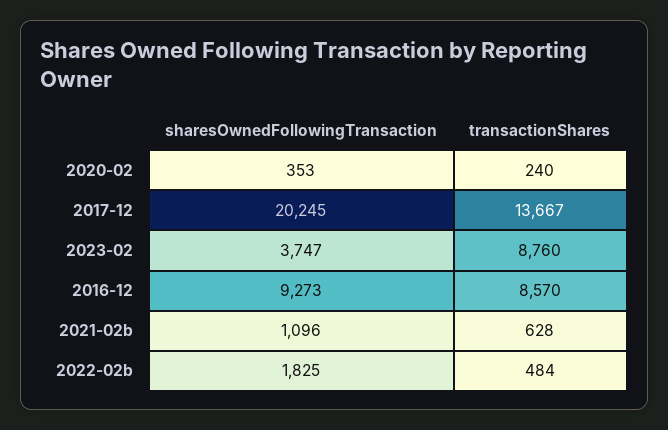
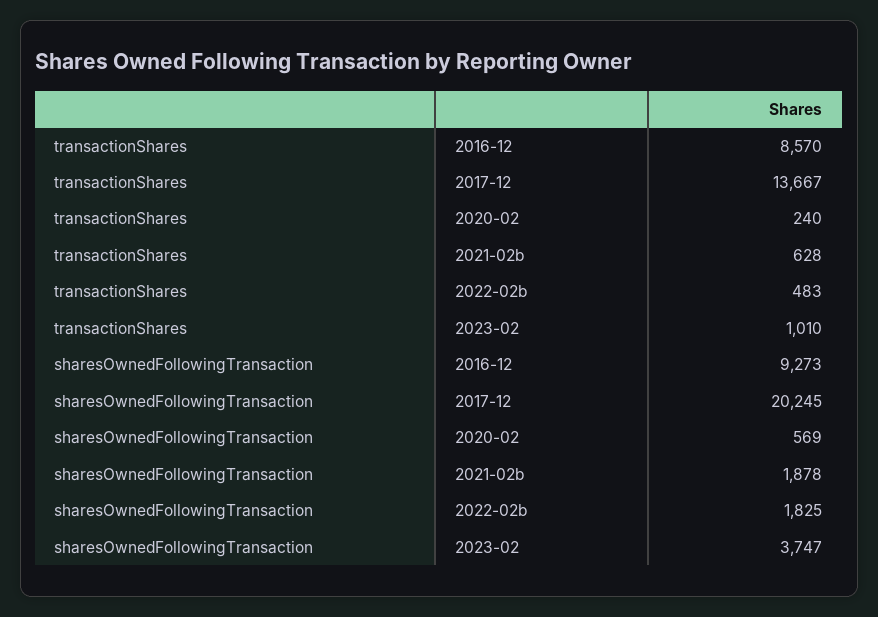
  {
    "sharesOwnedFollowingTransaction": {
-     "2020-02": 353,
+     "2020-02": 569,
      "2017-12": 20245,
      "2023-02": 3747,
      "2016-12": 9273,
-     "2021-02b": 1096,
+     "2021-02b": 1878,
      "2022-02b": 1825
    },
    "transactionShares": {
      "2020-02": 240,
      "2017-12": 13667,
-     "2023-02": 8760,
+     "2023-02": 1010,
      "2016-12": 8570,
      "2021-02b": 628,
-     "2022-02b": 484
+     "2022-02b": 483
    }
  }

